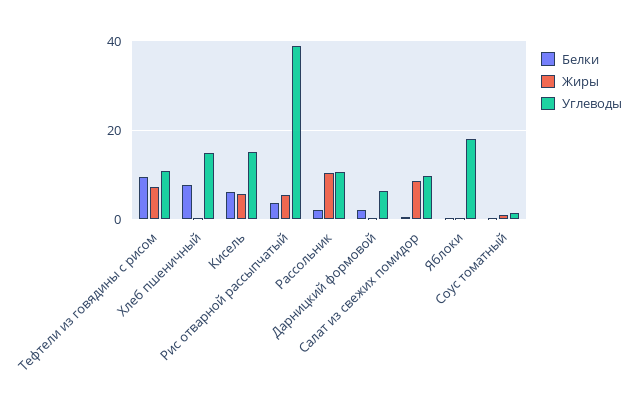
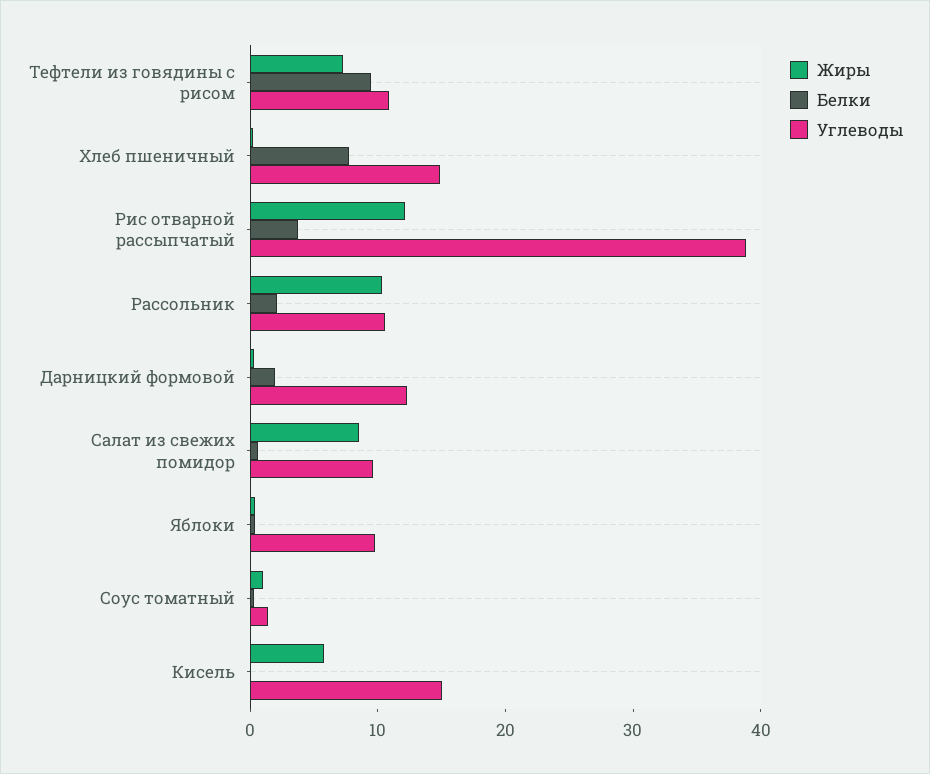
  {
    "Белки": {
      "Тефтели из говядины с рисом": 10,
      "Хлеб пшеничный": 8,
-     "Кисель": 6,
+     "Кисель": 0,
      "Рис отварной рассыпчатый": 4,
      "Рассольник": 2,
      "Дарницкий формовой": 2,
      "Салат из свежих помидор": 0,
      "Яблоки": 0,
      "Соус томатный": 0
    },
    "Жиры": {
      "Тефтели из говядины с рисом": 8,
      "Хлеб пшеничный": 0,
      "Кисель": 6,
-     "Рис отварной рассыпчатый": 6,
+     "Рис отварной рассыпчатый": 12,
      "Рассольник": 10,
      "Дарницкий формовой": 0,
      "Салат из свежих помидор": 8,
      "Яблоки": 0,
      "Соус томатный": 2
    },
    "Углеводы": {
      "Тефтели из говядины с рисом": 10,
      "Хлеб пшеничный": 14,
      "Кисель": 16,
      "Рис отварной рассыпчатый": 38,
      "Рассольник": 10,
-     "Дарницкий формовой": 6,
+     "Дарницкий формовой": 12,
      "Салат из свежих помидор": 10,
-     "Яблоки": 18,
+     "Яблоки": 10,
      "Соус томатный": 2
    }
  }

